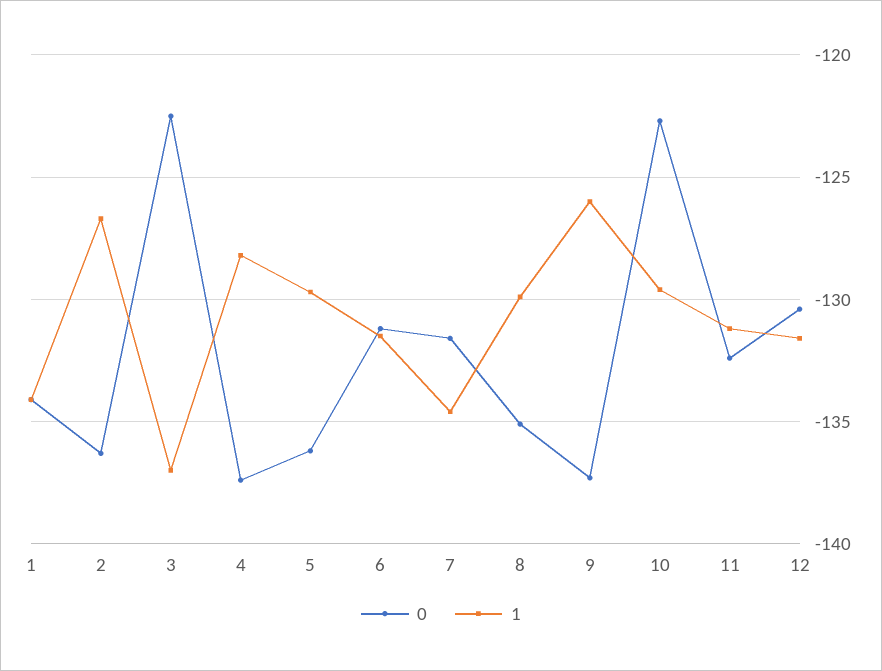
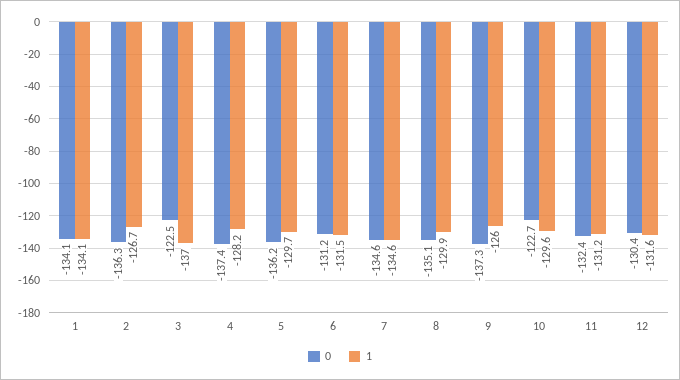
  {
    "0": {
      "1": -134.1,
      "2": -136.3,
      "3": -122.5,
      "4": -137.4,
      "5": -136.2,
      "6": -131.2,
-     "7": -131.5,
+     "7": -134.6,
      "8": -135.1,
      "9": -137.3,
      "10": -122.7,
      "11": -132.4,
      "12": -130.4
    },
    "1": {
      "1": -134.1,
      "2": -126.7,
      "3": -137,
      "4": -128.2,
      "5": -129.7,
      "6": -131.5,
      "7": -134.6,
      "8": -129.9,
      "9": -126,
      "10": -129.6,
      "11": -131.2,
      "12": -131.6
    }
  }

